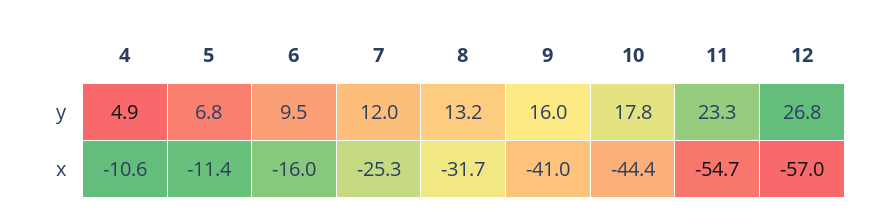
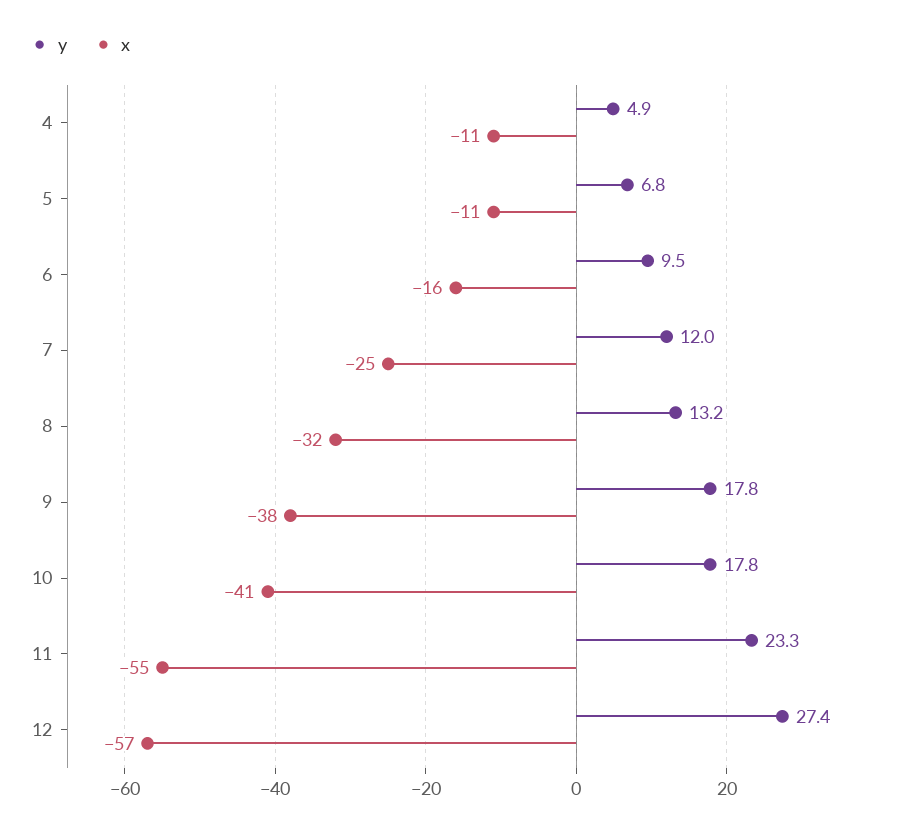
  {
    "y": {
      "4": 4.9,
      "5": 6.8,
      "6": 9.5,
      "7": 12,
      "8": 13.2,
-     "9": 16,
+     "9": 17.8,
      "10": 17.8,
      "11": 23.3,
-     "12": 26.8
+     "12": 27.4
    },
    "x": {
      "4": -10.6,
      "5": -11.4,
      "6": -16,
      "7": -25.3,
      "8": -31.7,
-     "9": -41,
+     "9": -38,
-     "10": -44.4,
+     "10": -41,
      "11": -54.7,
      "12": -57
    }
  }

